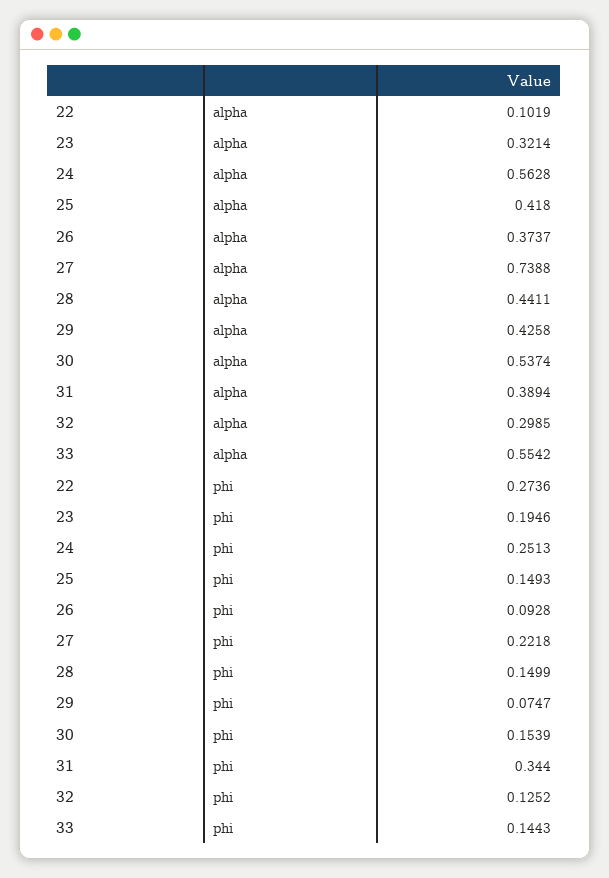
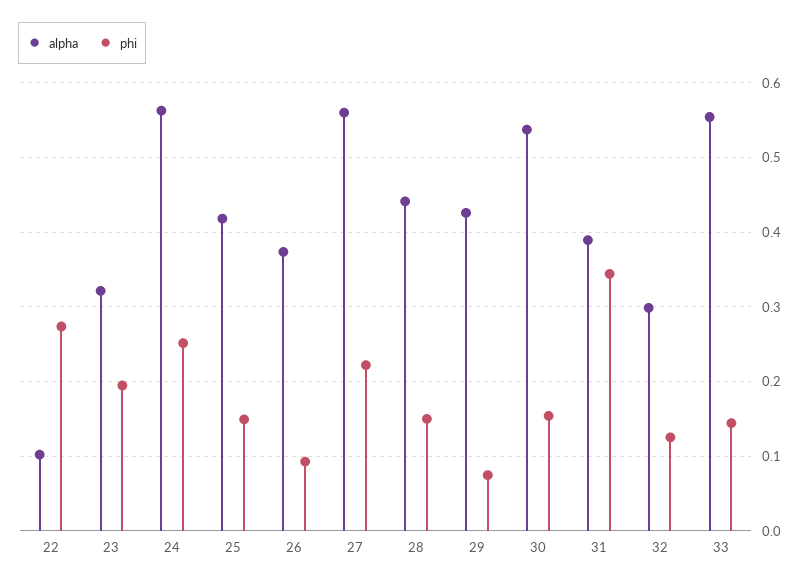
  {
    "alpha": {
      "22": 0.1019,
      "23": 0.3214,
      "24": 0.5628,
      "25": 0.418,
      "26": 0.3737,
-     "27": 0.7388,
+     "27": 0.56,
      "28": 0.4411,
      "29": 0.4258,
      "30": 0.5374,
      "31": 0.3894,
      "32": 0.2985,
      "33": 0.5542
    },
    "phi": {
      "22": 0.2736,
      "23": 0.1946,
      "24": 0.2513,
      "25": 0.1493,
      "26": 0.0928,
      "27": 0.2218,
      "28": 0.1499,
      "29": 0.0747,
      "30": 0.1539,
      "31": 0.344,
      "32": 0.1252,
      "33": 0.1443
    }
  }

